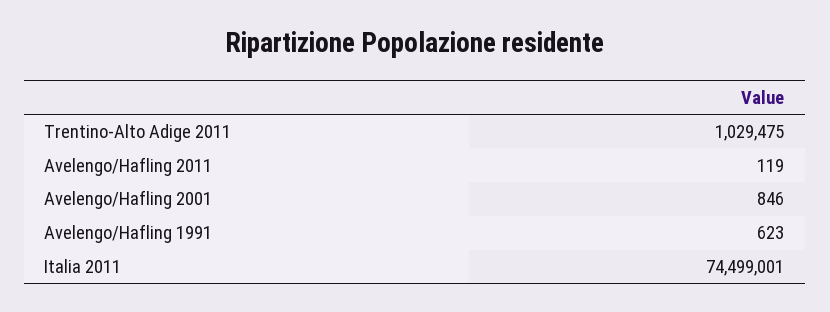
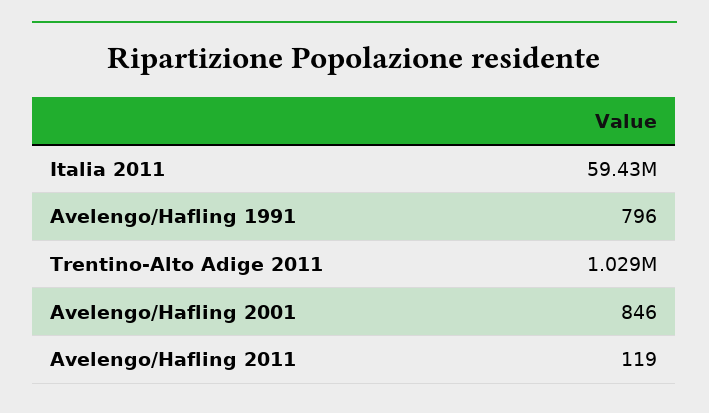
  {
    "Trentino-Alto Adige 2011": 1029475,
    "Avelengo/Hafling 2011": 119,
    "Avelengo/Hafling 2001": 846,
-   "Avelengo/Hafling 1991": 623,
+   "Avelengo/Hafling 1991": 796,
-   "Italia 2011": 74499001
+   "Italia 2011": 59430000
  }

